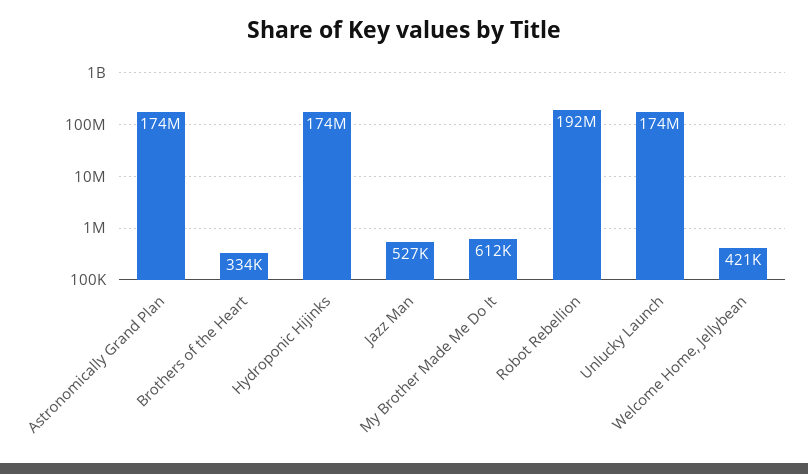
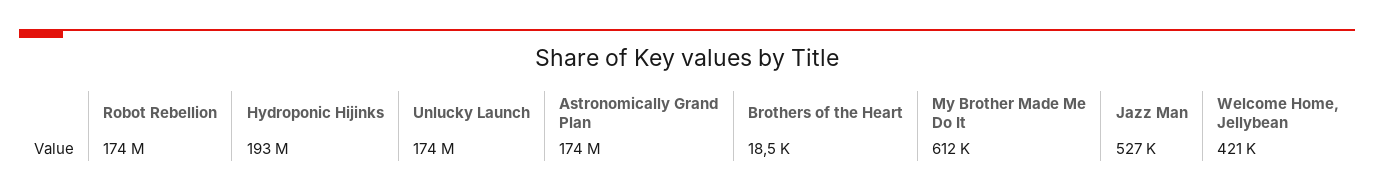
  {
    "Astronomically Grand Plan": 174000000,
-   "Brothers of the Heart": 334000,
+   "Brothers of the Heart": 18500,
-   "Hydroponic Hijinks": 174000000,
+   "Hydroponic Hijinks": 193000000,
    "Jazz Man": 527000,
    "My Brother Made Me Do It": 612000,
-   "Robot Rebellion": 192000000,
+   "Robot Rebellion": 174000000,
    "Unlucky Launch": 174000000,
    "Welcome Home, Jellybean": 421000
  }

